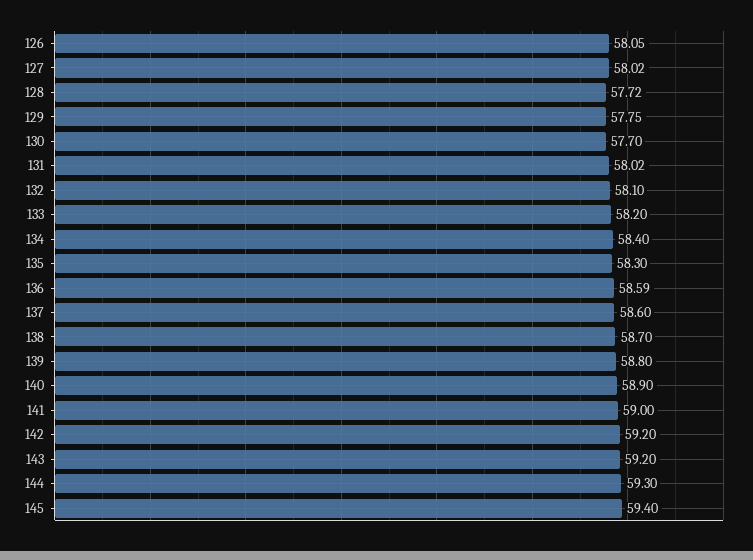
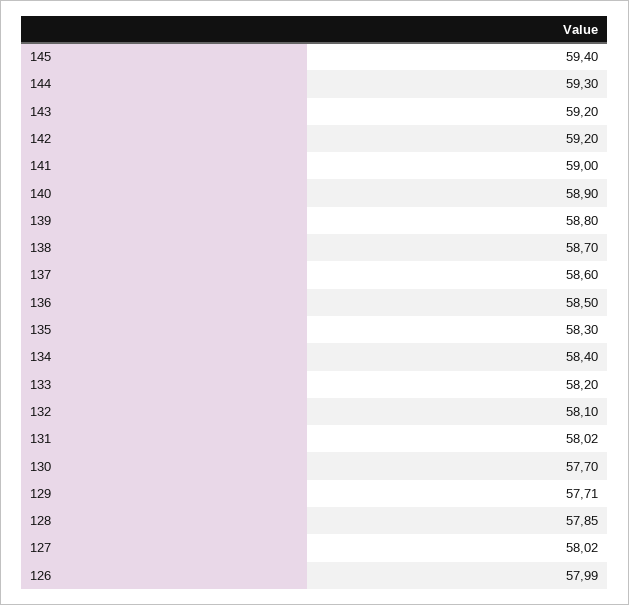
  {
-   "126": 58.05,
+   "126": 57.99,
    "127": 58.02,
-   "128": 57.72,
+   "128": 57.85,
-   "129": 57.75,
+   "129": 57.71,
    "130": 57.7,
    "131": 58.02,
    "132": 58.1,
    "133": 58.2,
    "134": 58.4,
    "135": 58.3,
-   "136": 58.59,
+   "136": 58.5,
    "137": 58.6,
    "138": 58.7,
    "139": 58.8,
    "140": 58.9,
    "141": 59,
    "142": 59.2,
    "143": 59.2,
    "144": 59.3,
    "145": 59.4
  }

